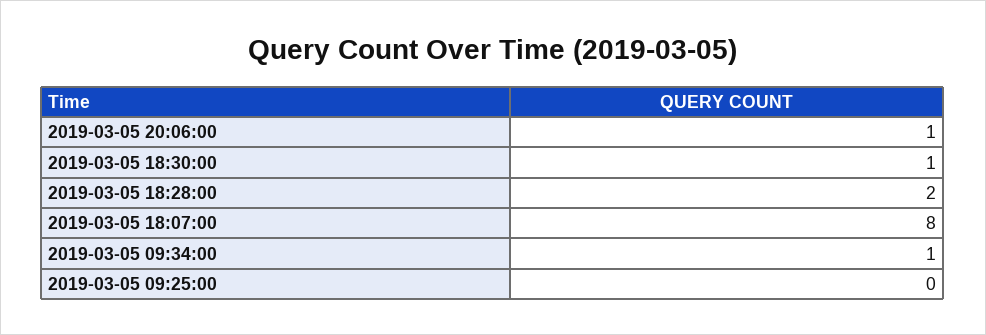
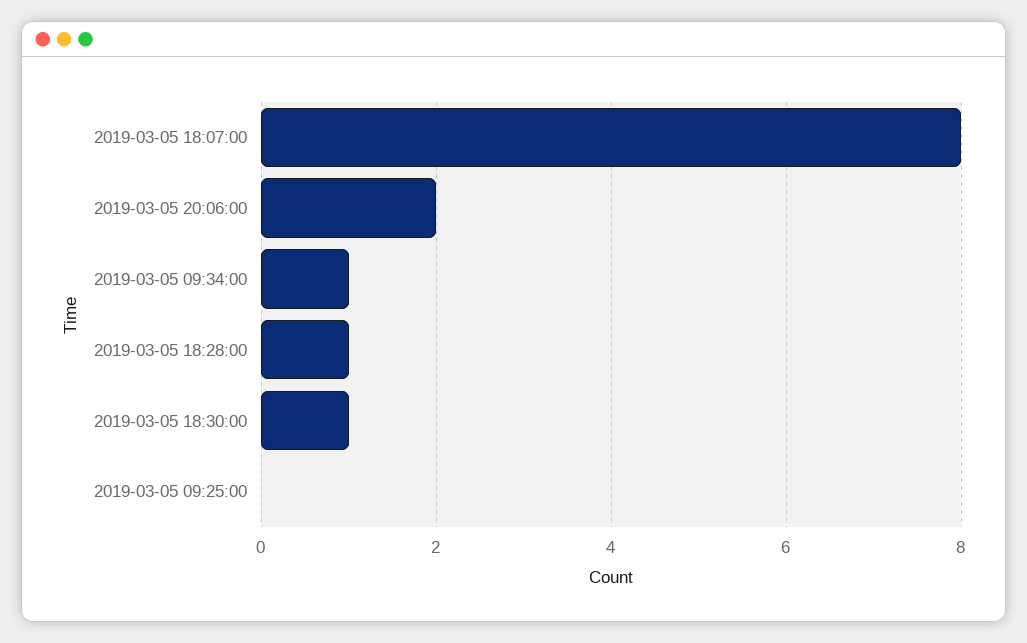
  {
-   "2019-03-05 20:06:00": 1,
+   "2019-03-05 20:06:00": 2,
    "2019-03-05 18:30:00": 1,
-   "2019-03-05 18:28:00": 2,
+   "2019-03-05 18:28:00": 1,
    "2019-03-05 18:07:00": 8,
    "2019-03-05 09:34:00": 1,
    "2019-03-05 09:25:00": 0
  }

